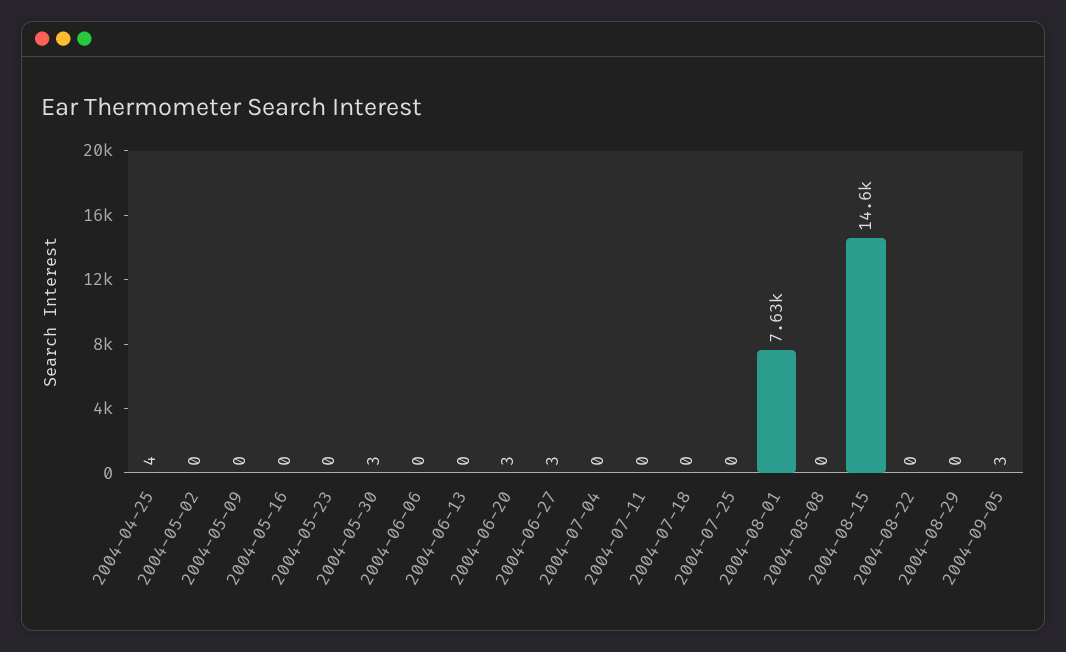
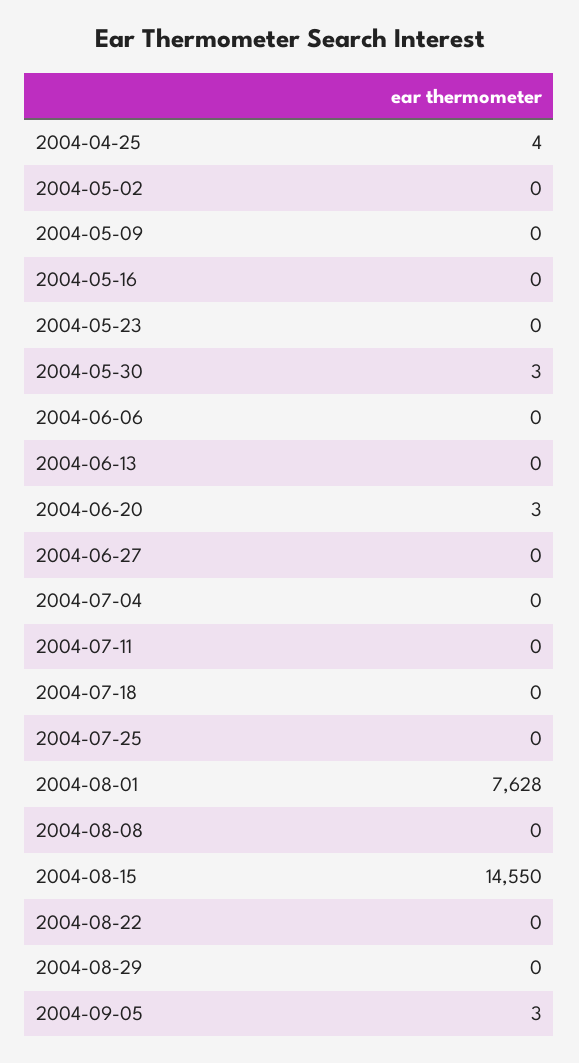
  {
    "2004-04-25": 4,
    "2004-05-02": 0,
    "2004-05-09": 0,
    "2004-05-16": 0,
    "2004-05-23": 0,
    "2004-05-30": 3,
    "2004-06-06": 0,
    "2004-06-13": 0,
    "2004-06-20": 3,
-   "2004-06-27": 3,
+   "2004-06-27": 0,
    "2004-07-04": 0,
    "2004-07-11": 0,
    "2004-07-18": 0,
    "2004-07-25": 0,
    "2004-08-01": 7628,
    "2004-08-08": 0,
    "2004-08-15": 14550,
    "2004-08-22": 0,
    "2004-08-29": 0,
    "2004-09-05": 3
  }

